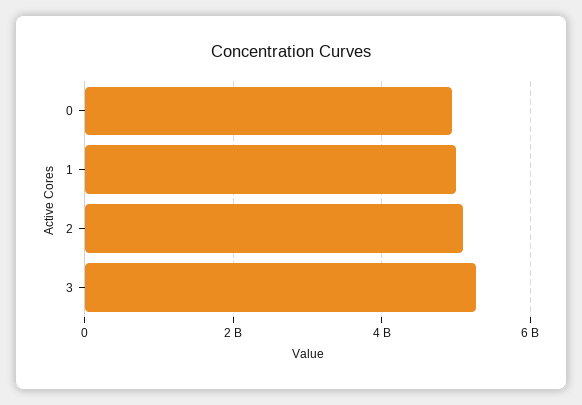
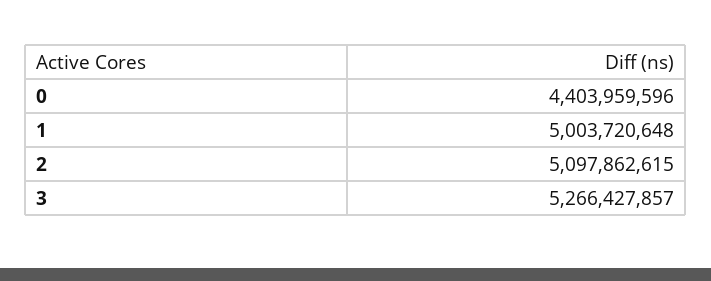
  {
-   "0": 5000000000,
+   "0": 4403959596,
    "1": 5003720648,
    "2": 5097862615,
    "3": 5266427857
  }

